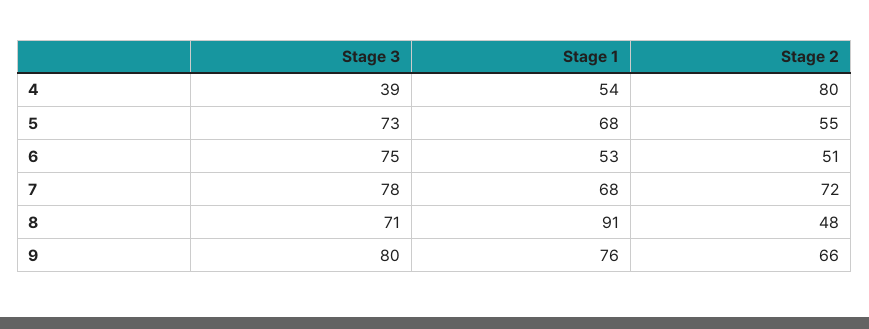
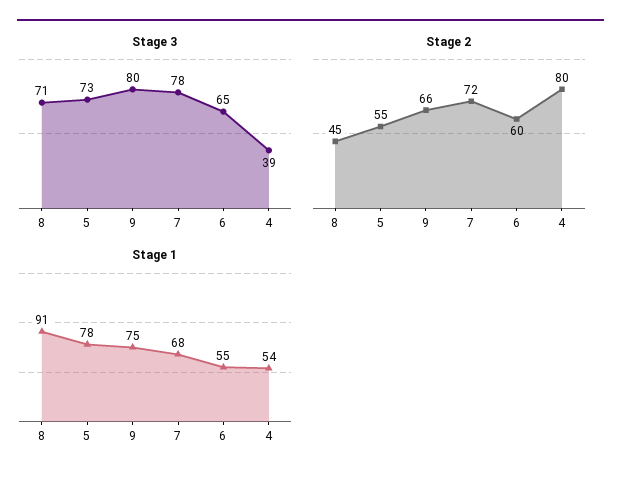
  {
    "Stage 3": {
      "4": 39,
      "5": 73,
-     "6": 75,
+     "6": 65,
      "7": 78,
      "8": 71,
      "9": 80
    },
    "Stage 1": {
      "4": 54,
-     "5": 68,
+     "5": 78,
-     "6": 53,
+     "6": 55,
      "7": 68,
      "8": 91,
-     "9": 76
+     "9": 75
    },
    "Stage 2": {
      "4": 80,
      "5": 55,
-     "6": 51,
+     "6": 60,
      "7": 72,
-     "8": 48,
+     "8": 45,
      "9": 66
    }
  }

